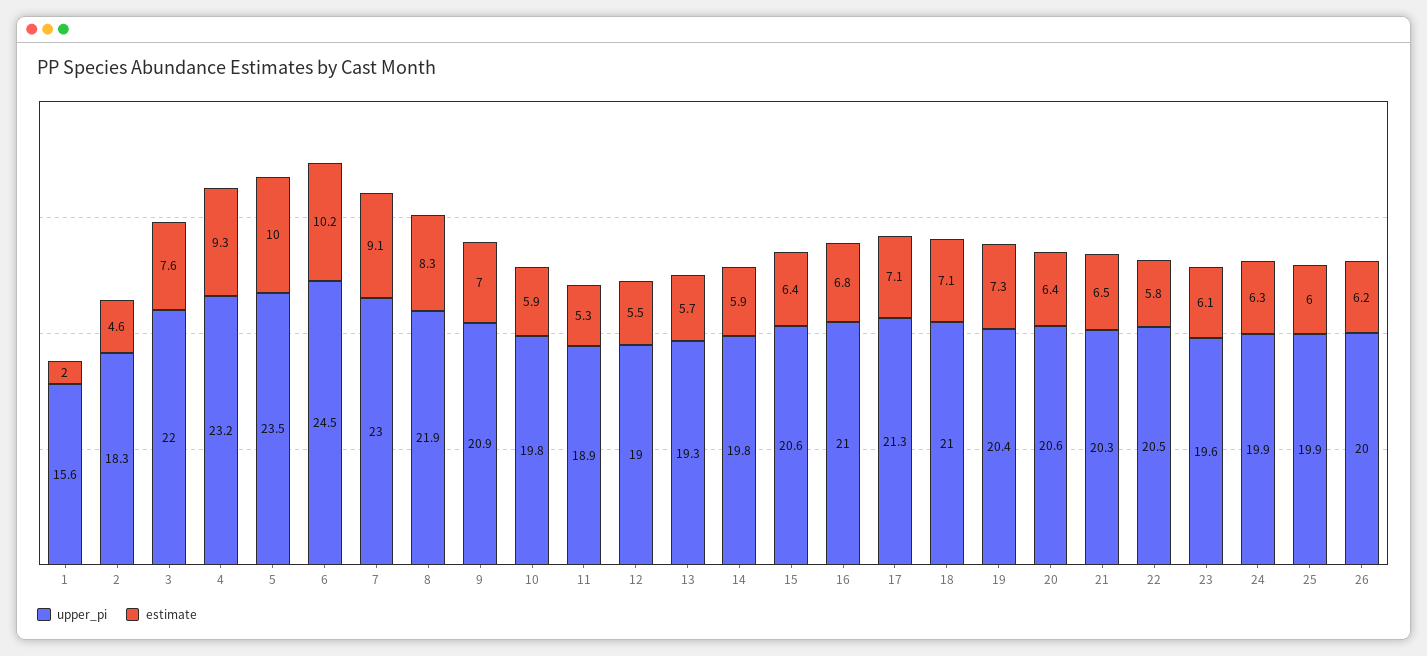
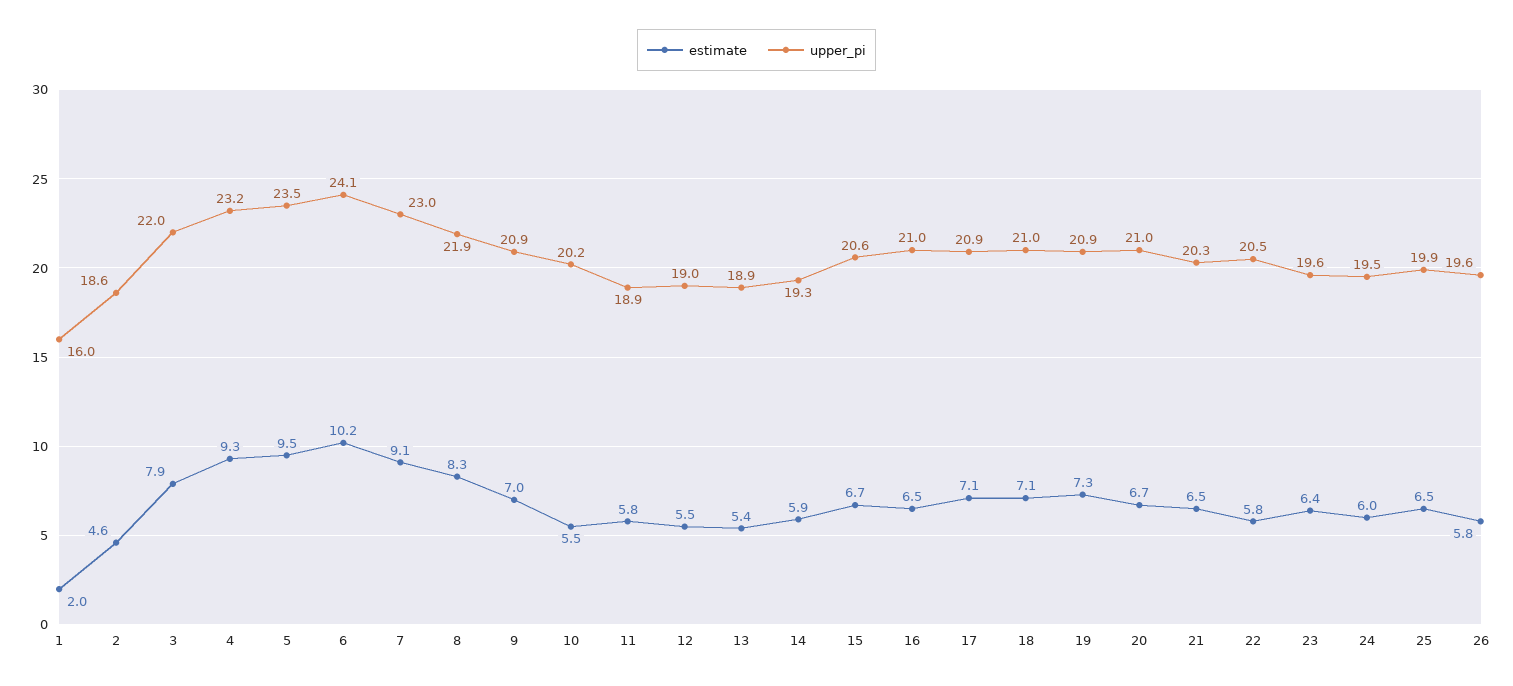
  {
    "upper_pi": {
-     "1": 15.6,
+     "1": 16,
-     "2": 18.3,
+     "2": 18.6,
      "3": 22,
      "4": 23.2,
      "5": 23.5,
-     "6": 24.5,
+     "6": 24.1,
      "7": 23,
      "8": 21.9,
      "9": 20.9,
-     "10": 19.8,
+     "10": 20.2,
      "11": 18.9,
      "12": 19,
-     "13": 19.3,
+     "13": 18.9,
-     "14": 19.8,
+     "14": 19.3,
      "15": 20.6,
      "16": 21,
-     "17": 21.3,
+     "17": 20.9,
      "18": 21,
-     "19": 20.4,
+     "19": 20.9,
-     "20": 20.6,
+     "20": 21,
      "21": 20.3,
      "22": 20.5,
      "23": 19.6,
-     "24": 19.9,
+     "24": 19.5,
      "25": 19.9,
-     "26": 20
+     "26": 19.6
    },
    "estimate": {
      "1": 2,
      "2": 4.6,
-     "3": 7.6,
+     "3": 7.9,
      "4": 9.3,
-     "5": 10,
+     "5": 9.5,
      "6": 10.2,
      "7": 9.1,
      "8": 8.3,
      "9": 7,
-     "10": 5.9,
+     "10": 5.5,
-     "11": 5.3,
+     "11": 5.8,
      "12": 5.5,
-     "13": 5.7,
+     "13": 5.4,
      "14": 5.9,
-     "15": 6.4,
+     "15": 6.7,
-     "16": 6.8,
+     "16": 6.5,
      "17": 7.1,
      "18": 7.1,
      "19": 7.3,
-     "20": 6.4,
+     "20": 6.7,
      "21": 6.5,
      "22": 5.8,
-     "23": 6.1,
+     "23": 6.4,
-     "24": 6.3,
+     "24": 6,
-     "25": 6,
+     "25": 6.5,
-     "26": 6.2
+     "26": 5.8
    }
  }

